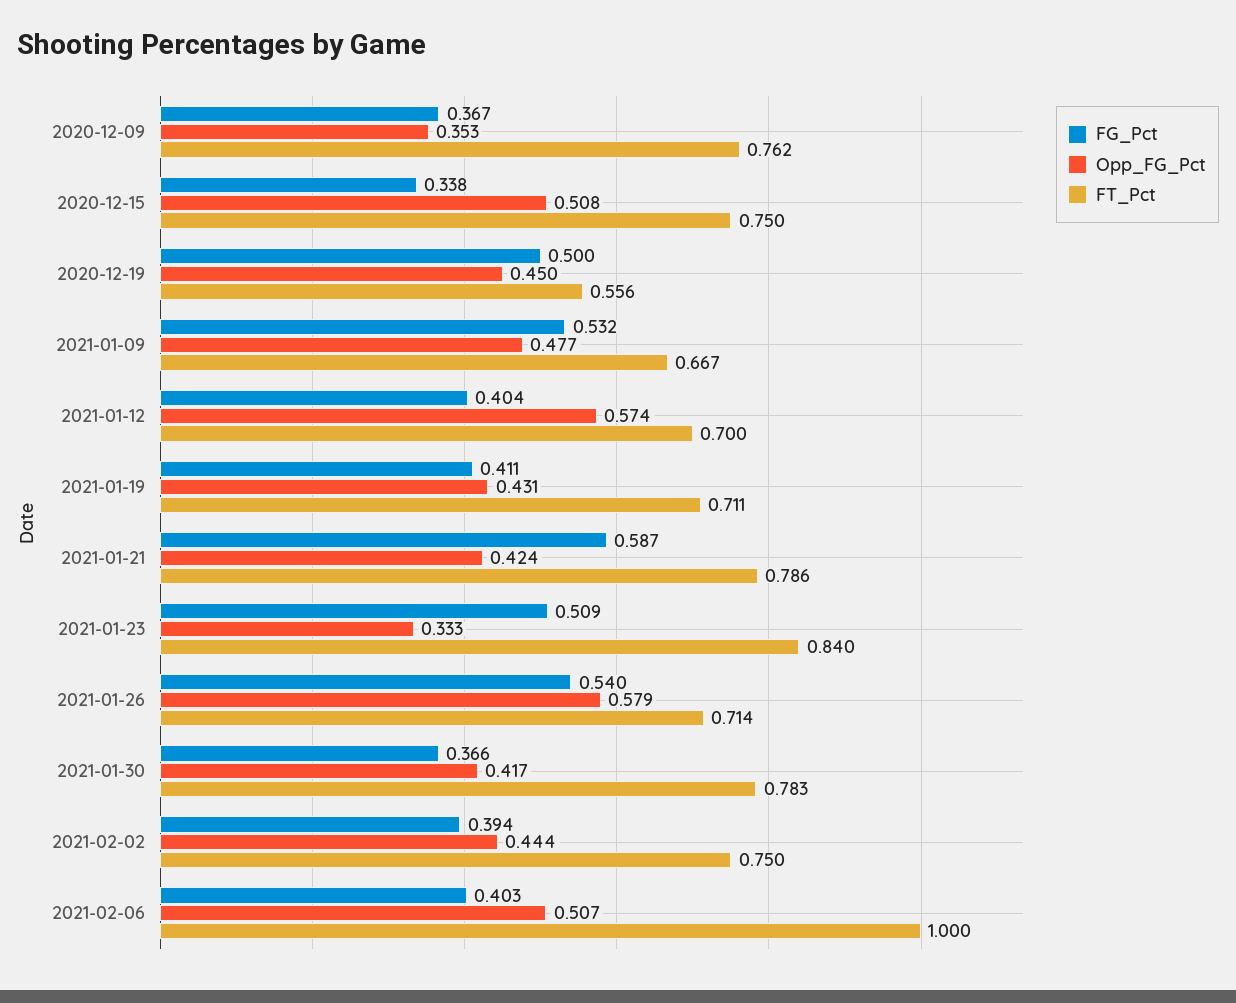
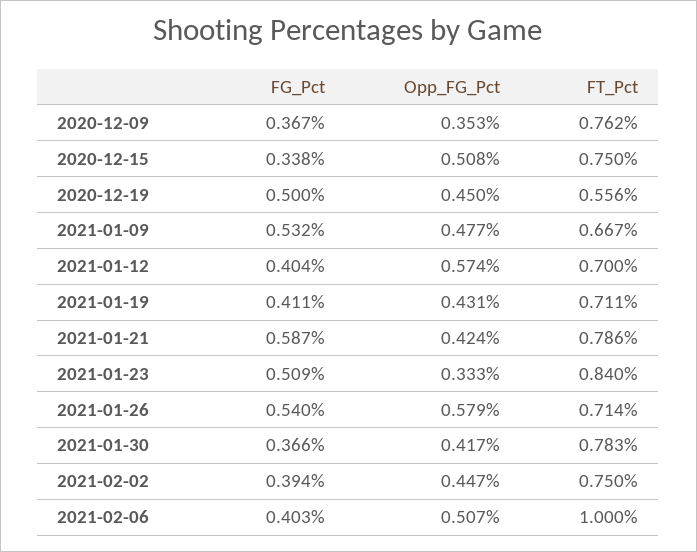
  {
    "FG_Pct": {
      "2020-12-09": 0.367,
      "2020-12-15": 0.338,
      "2020-12-19": 0.5,
      "2021-01-09": 0.532,
      "2021-01-12": 0.404,
      "2021-01-19": 0.411,
      "2021-01-21": 0.587,
      "2021-01-23": 0.509,
      "2021-01-26": 0.54,
      "2021-01-30": 0.366,
      "2021-02-02": 0.394,
      "2021-02-06": 0.403
    },
    "Opp_FG_Pct": {
      "2020-12-09": 0.353,
      "2020-12-15": 0.508,
      "2020-12-19": 0.45,
      "2021-01-09": 0.477,
      "2021-01-12": 0.574,
      "2021-01-19": 0.431,
      "2021-01-21": 0.424,
      "2021-01-23": 0.333,
      "2021-01-26": 0.579,
      "2021-01-30": 0.417,
-     "2021-02-02": 0.444,
+     "2021-02-02": 0.447,
      "2021-02-06": 0.507
    },
    "FT_Pct": {
      "2020-12-09": 0.762,
      "2020-12-15": 0.75,
      "2020-12-19": 0.556,
      "2021-01-09": 0.667,
      "2021-01-12": 0.7,
      "2021-01-19": 0.711,
      "2021-01-21": 0.786,
      "2021-01-23": 0.84,
      "2021-01-26": 0.714,
      "2021-01-30": 0.783,
      "2021-02-02": 0.75,
      "2021-02-06": 1
    }
  }

